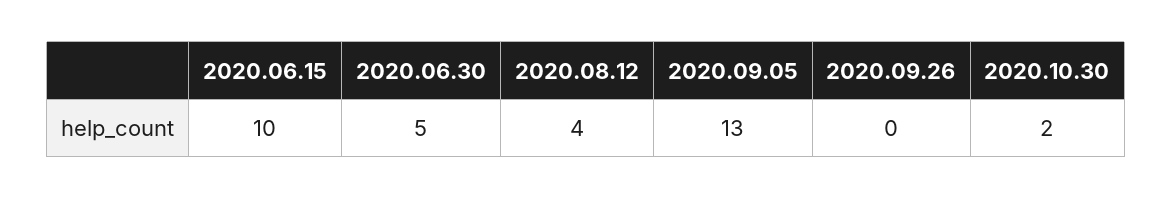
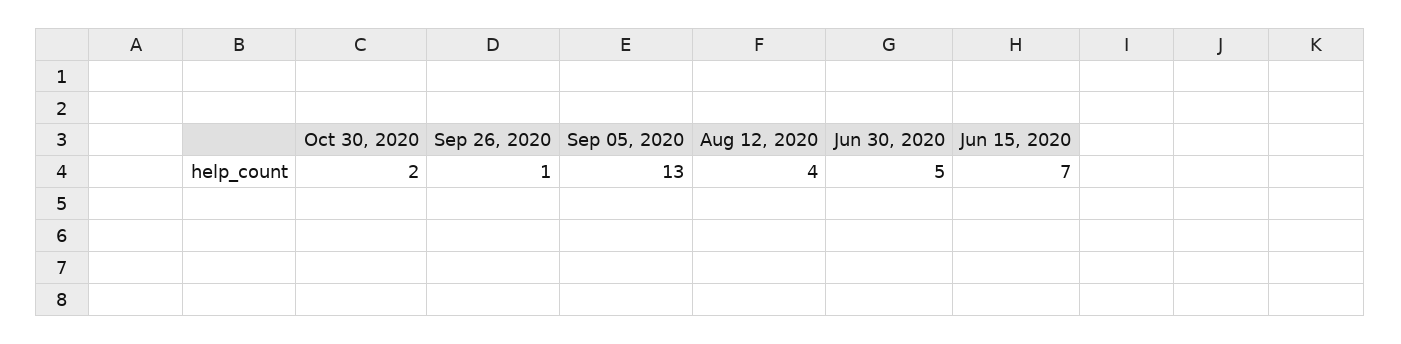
  {
-   "2020.06.15": 10,
+   "2020.06.15": 7,
    "2020.06.30": 5,
    "2020.08.12": 4,
    "2020.09.05": 13,
-   "2020.09.26": 0,
+   "2020.09.26": 1,
    "2020.10.30": 2
  }

